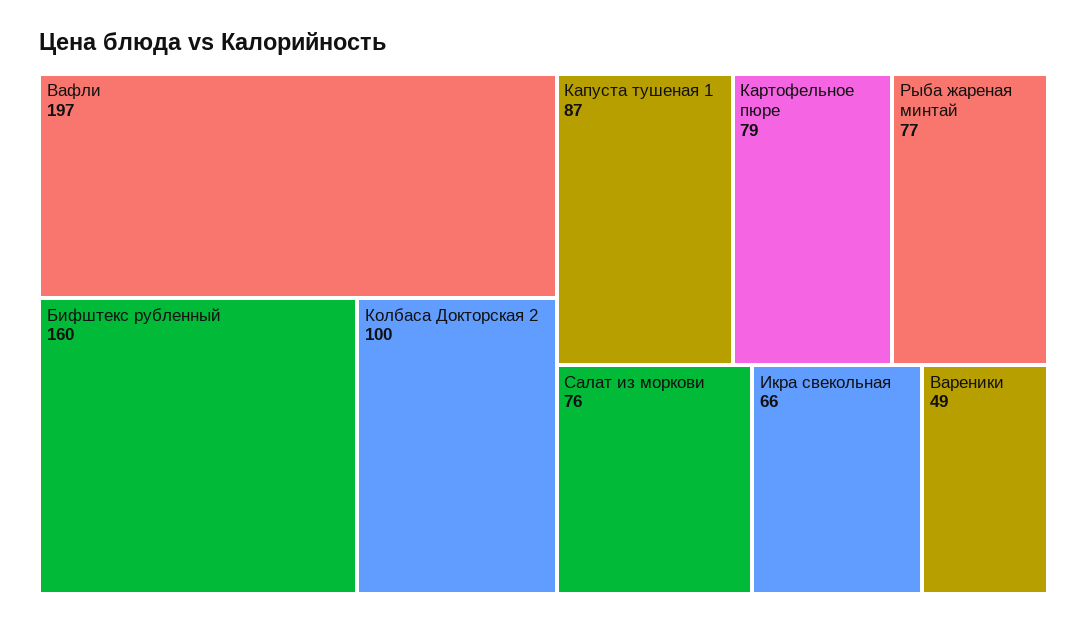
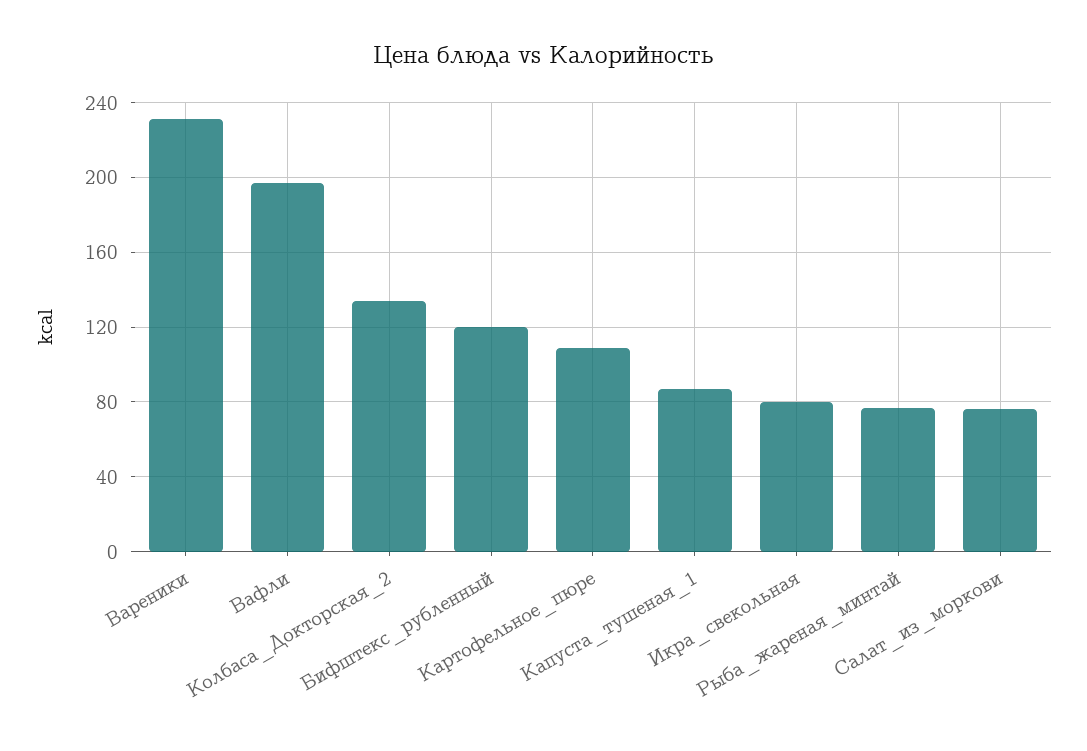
  {
    "Вафли": 197,
-   "Бифштекс рубленный": 160,
+   "Бифштекс рубленный": 120,
-   "Колбаса Докторская 2": 100,
+   "Колбаса Докторская 2": 135,
    "Капуста тушеная 1": 87,
-   "Картофельное пюре": 79,
+   "Картофельное пюре": 110,
    "Рыба жареная минтай": 77,
    "Салат из моркови": 76,
-   "Икра свекольная": 66,
+   "Икра свекольная": 80,
-   "Вареники": 49
+   "Вареники": 230
  }

